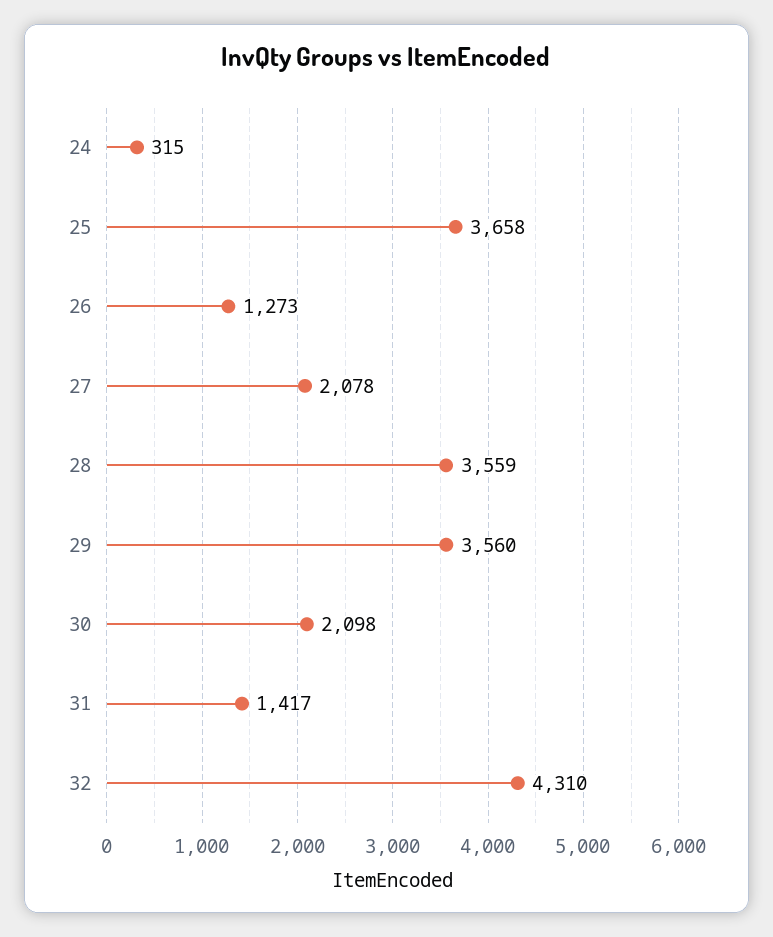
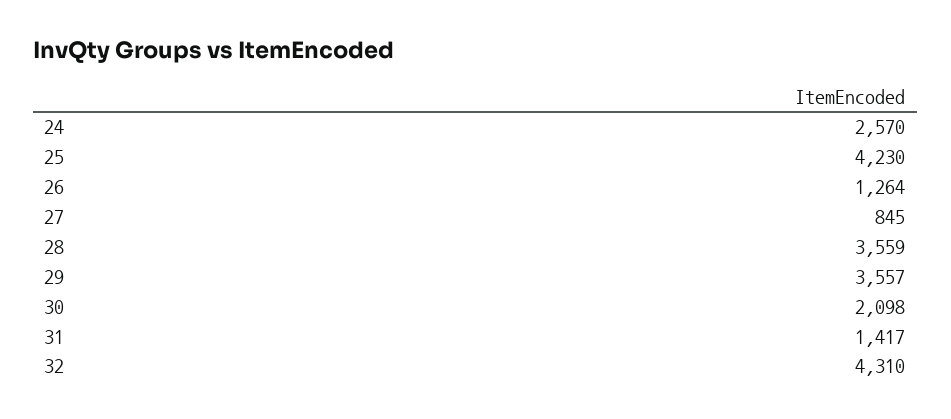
  {
-   "24": 315,
+   "24": 2570,
-   "25": 3658,
+   "25": 4230,
-   "26": 1273,
+   "26": 1264,
-   "27": 2078,
+   "27": 845,
    "28": 3559,
-   "29": 3560,
+   "29": 3557,
    "30": 2098,
    "31": 1417,
    "32": 4310
  }

